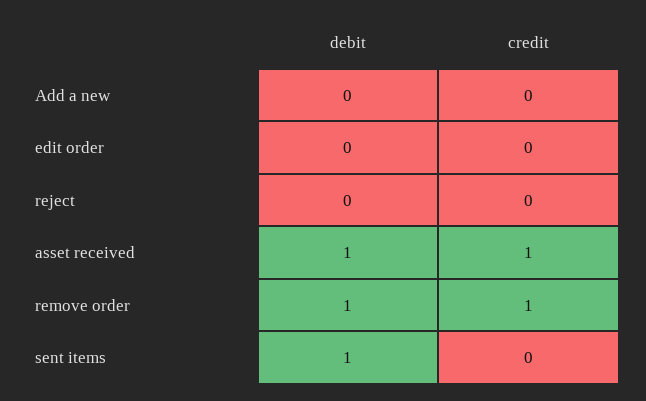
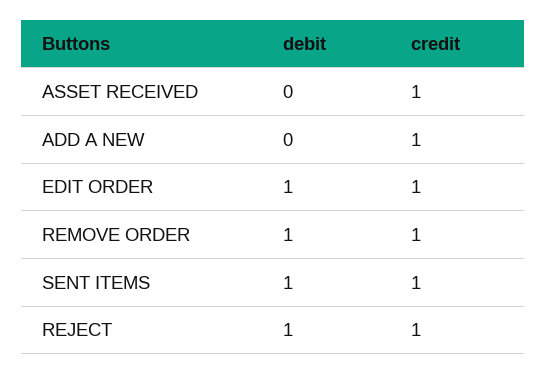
  {
    "debit": {
      "Add a new": 0,
-     "edit order": 0,
+     "edit order": 1,
-     "reject": 0,
+     "reject": 1,
-     "asset received": 1,
+     "asset received": 0,
      "remove order": 1,
      "sent items": 1
    },
    "credit": {
-     "Add a new": 0,
+     "Add a new": 1,
-     "edit order": 0,
+     "edit order": 1,
-     "reject": 0,
+     "reject": 1,
      "asset received": 1,
      "remove order": 1,
-     "sent items": 0
+     "sent items": 1
    }
  }

